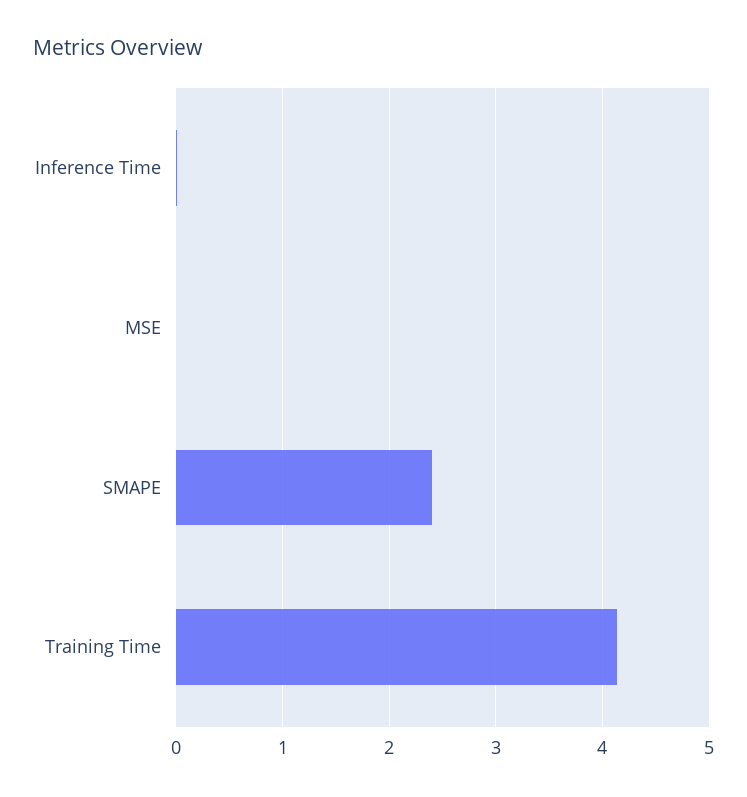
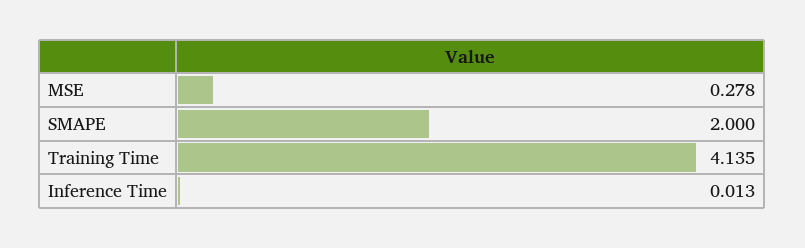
  {
    "Inference Time": 0.013,
-   "MSE": 0,
+   "MSE": 0.278,
-   "SMAPE": 2.4,
+   "SMAPE": 2,
    "Training Time": 4.135
  }

